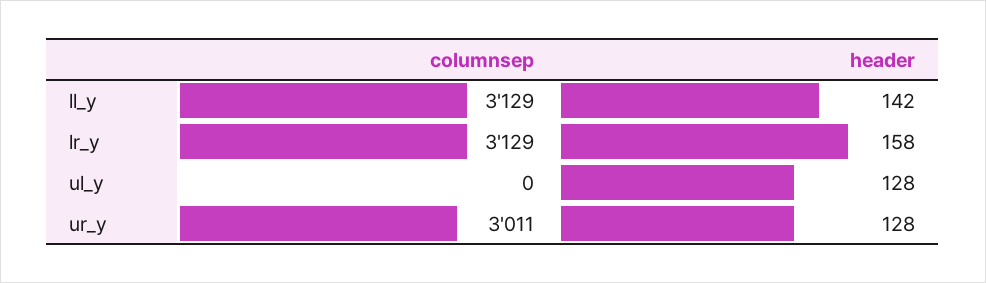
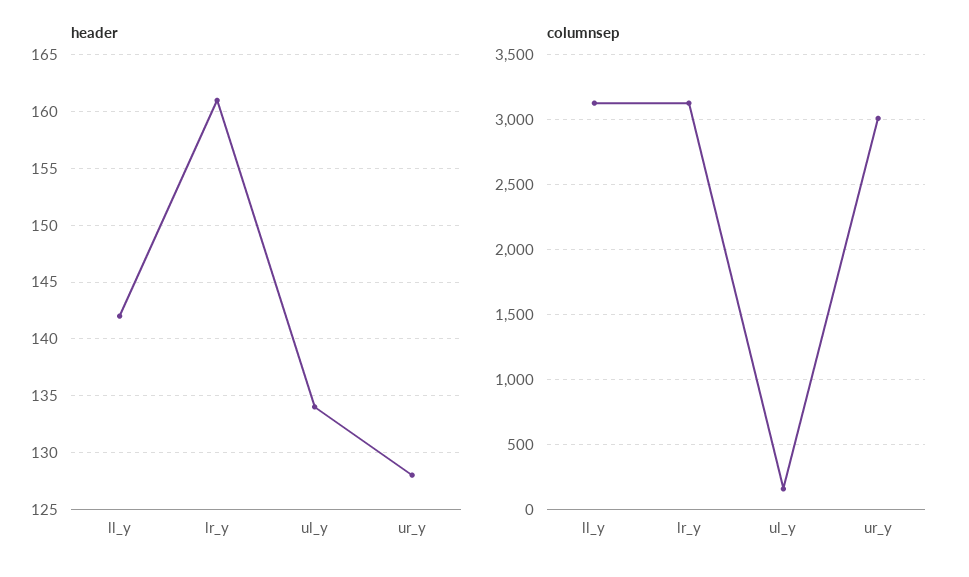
  {
    "columnsep": {
      "ll_y": 3129,
      "lr_y": 3129,
-     "ul_y": 0,
+     "ul_y": 150,
      "ur_y": 3011
    },
    "header": {
      "ll_y": 142,
-     "lr_y": 158,
+     "lr_y": 161,
-     "ul_y": 128,
+     "ul_y": 134,
      "ur_y": 128
    }
  }

